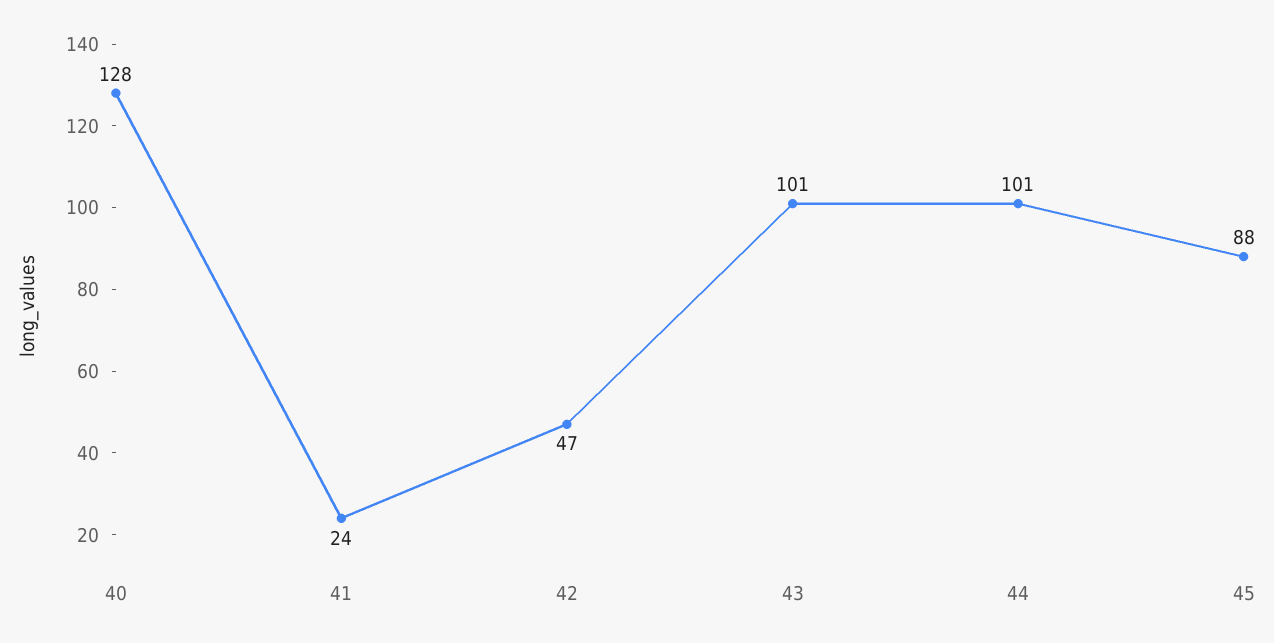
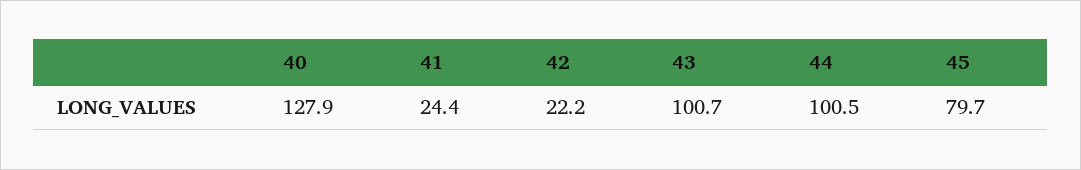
  {
    "40": 127.9,
    "41": 24.4,
-   "42": 47,
+   "42": 22.2,
    "43": 100.7,
    "44": 100.5,
-   "45": 88
+   "45": 79.7
  }

